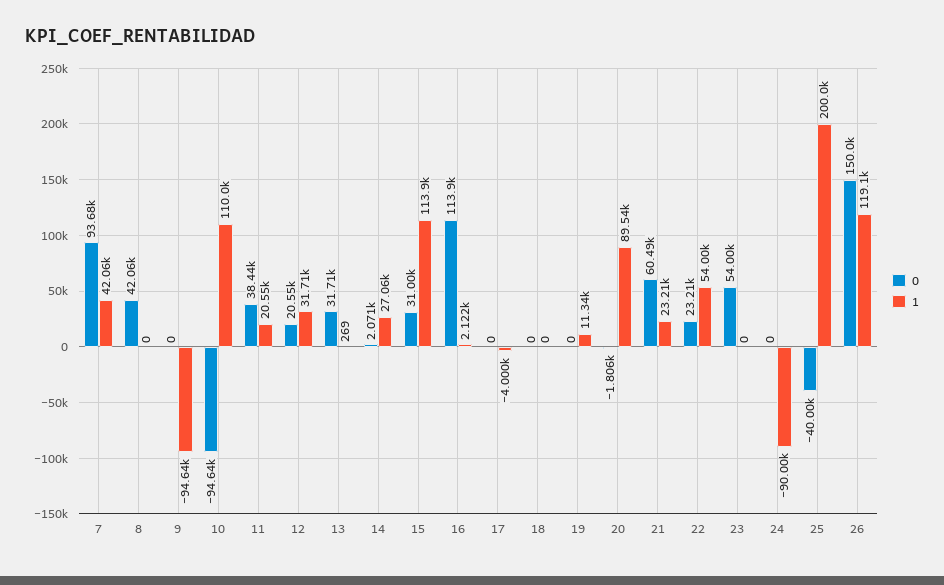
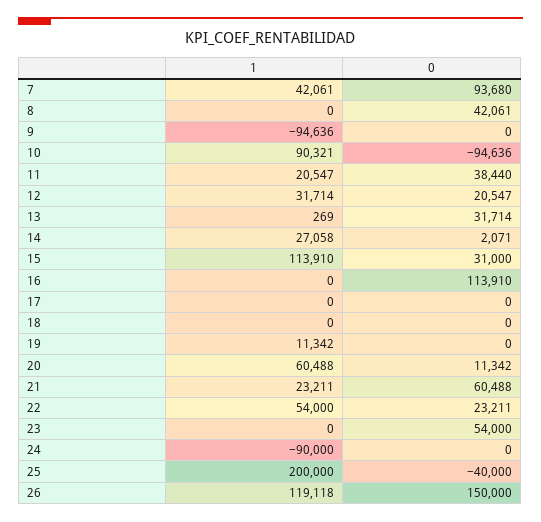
  {
    "0": {
      "7": 93680,
      "8": 42061,
      "9": 0,
      "10": -94636,
      "11": 38440,
      "12": 20547,
      "13": 31714,
      "14": 2071,
      "15": 31000,
      "16": 113910,
      "17": 0,
      "18": 0,
      "19": 0,
-     "20": -1806,
+     "20": 11342,
      "21": 60488,
      "22": 23211,
      "23": 54000,
      "24": 0,
      "25": -40000,
      "26": 150000
    },
    "1": {
      "7": 42061,
      "8": 0,
      "9": -94636,
-     "10": 110000,
+     "10": 90321,
      "11": 20547,
      "12": 31714,
      "13": 269,
      "14": 27058,
      "15": 113910,
-     "16": 2122,
+     "16": 0,
-     "17": -4000,
+     "17": 0,
      "18": 0,
      "19": 11342,
-     "20": 89540,
+     "20": 60488,
      "21": 23211,
      "22": 54000,
      "23": 0,
      "24": -90000,
      "25": 200000,
      "26": 119118
    }
  }

